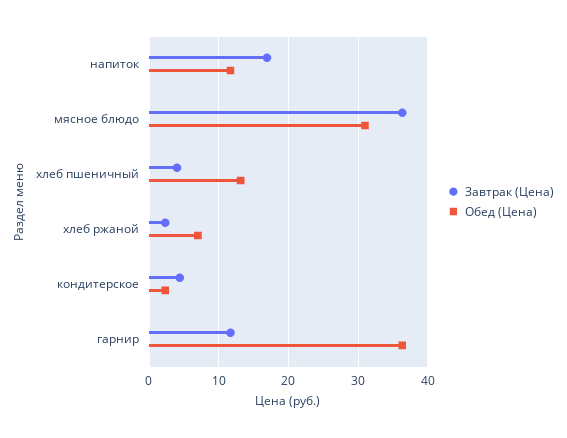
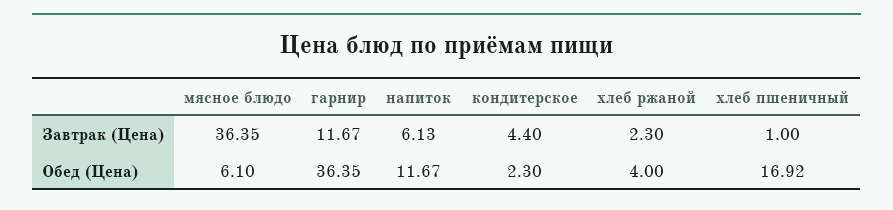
  {
    "Завтрак (Цена)": {
-     "напиток": 17,
+     "напиток": 6.13,
      "мясное блюдо": 36.35,
-     "хлеб пшеничный": 4,
+     "хлеб пшеничный": 1,
      "хлеб ржаной": 2.3,
      "кондитерское": 4.4,
      "гарнир": 11.67
    },
    "Обед (Цена)": {
      "напиток": 11.67,
-     "мясное блюдо": 31,
+     "мясное блюдо": 6.1,
-     "хлеб пшеничный": 13,
+     "хлеб пшеничный": 16.92,
-     "хлеб ржаной": 7,
+     "хлеб ржаной": 4,
      "кондитерское": 2.3,
      "гарнир": 36.35
    }
  }

